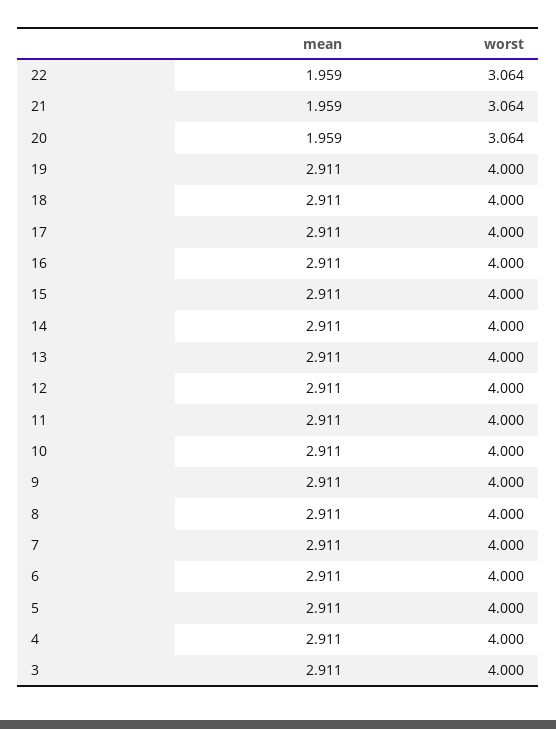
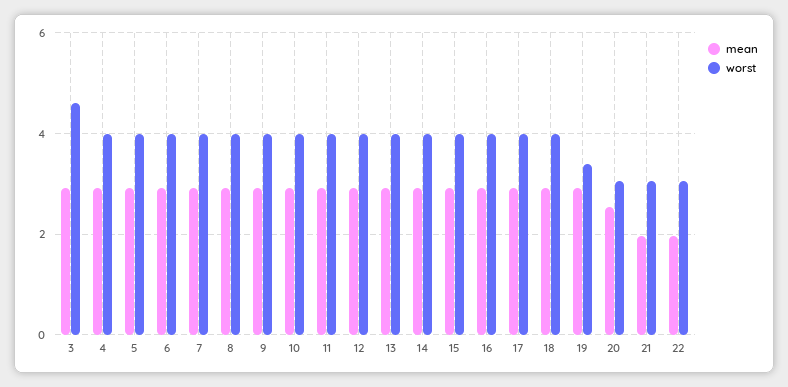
  {
    "mean": {
      "22": 1.959,
      "21": 1.959,
-     "20": 1.959,
+     "20": 2.6,
      "19": 2.911,
      "18": 2.911,
      "17": 2.911,
      "16": 2.911,
      "15": 2.911,
      "14": 2.911,
      "13": 2.911,
      "12": 2.911,
      "11": 2.911,
      "10": 2.911,
      "9": 2.911,
      "8": 2.911,
      "7": 2.911,
      "6": 2.911,
      "5": 2.911,
      "4": 2.911,
      "3": 2.911
    },
    "worst": {
      "22": 3.064,
      "21": 3.064,
      "20": 3.064,
-     "19": 4,
+     "19": 3.4,
      "18": 4,
      "17": 4,
      "16": 4,
      "15": 4,
      "14": 4,
      "13": 4,
      "12": 4,
      "11": 4,
      "10": 4,
      "9": 4,
      "8": 4,
      "7": 4,
      "6": 4,
      "5": 4,
      "4": 4,
-     "3": 4
+     "3": 4.6
    }
  }

